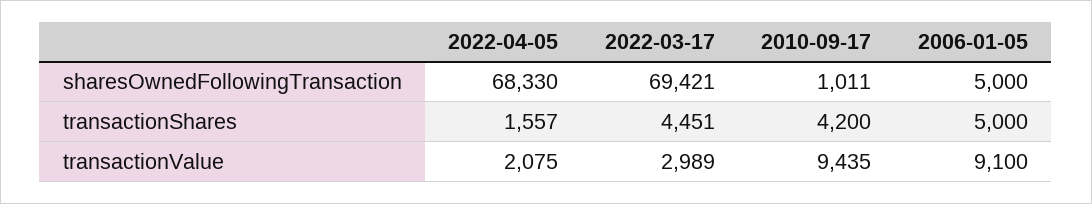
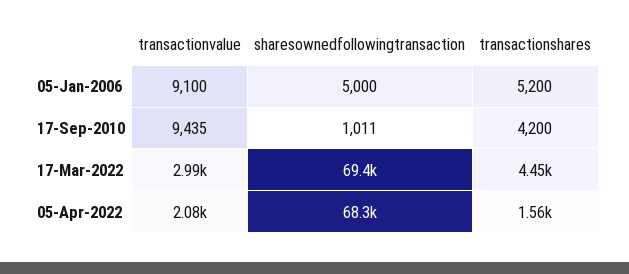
  {
    "2022-04-05": {
      "sharesOwnedFollowingTransaction": 68330,
      "transactionShares": 1557,
      "transactionValue": 2075
    },
    "2022-03-17": {
      "sharesOwnedFollowingTransaction": 69421,
      "transactionShares": 4451,
      "transactionValue": 2989
    },
    "2010-09-17": {
      "sharesOwnedFollowingTransaction": 1011,
      "transactionShares": 4200,
      "transactionValue": 9435
    },
    "2006-01-05": {
      "sharesOwnedFollowingTransaction": 5000,
-     "transactionShares": 5000,
+     "transactionShares": 5200,
      "transactionValue": 9100
    }
  }

